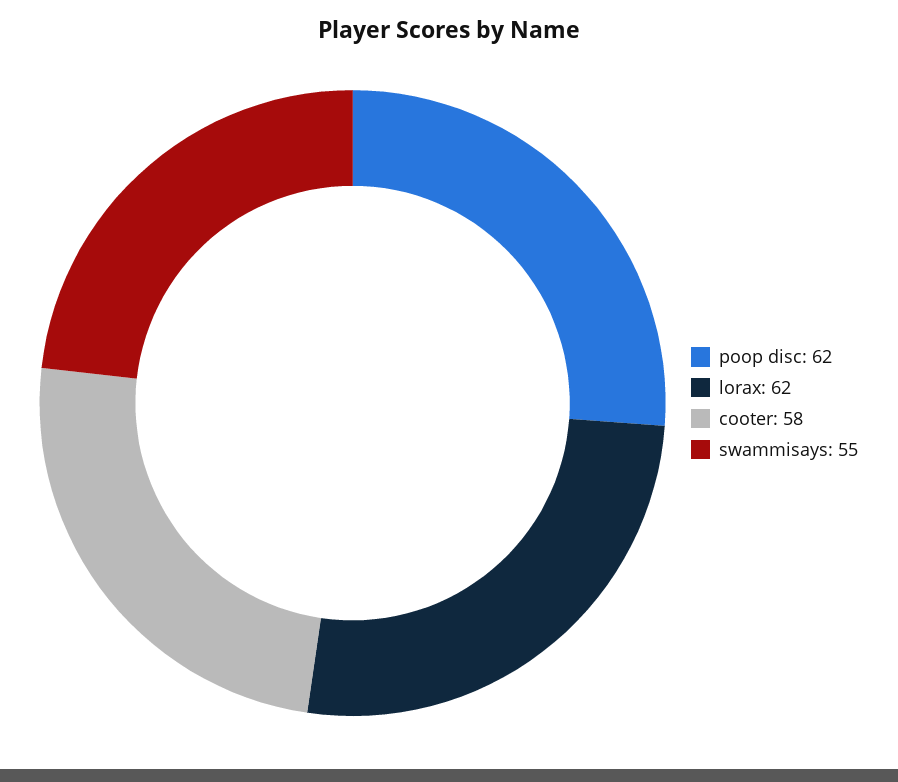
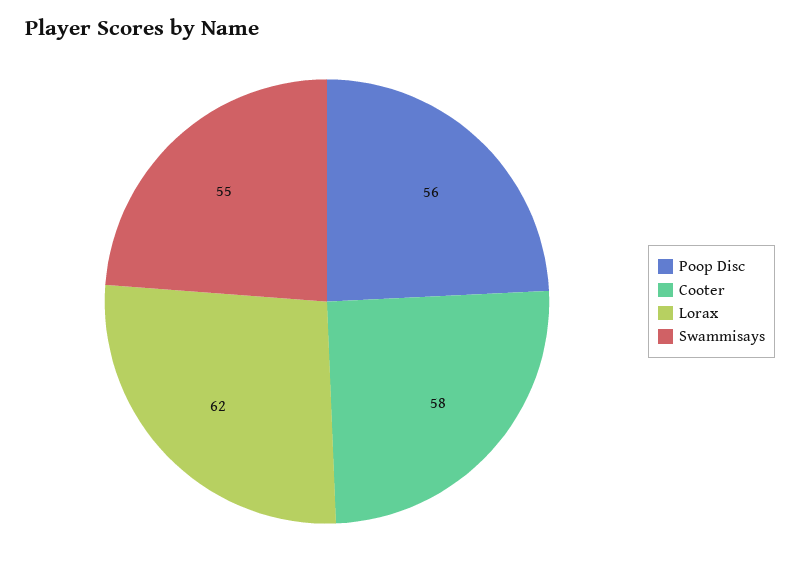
  {
-   "poop disc": 62,
+   "poop disc": 56,
    "lorax": 62,
    "cooter": 58,
    "swammisays": 55
  }

